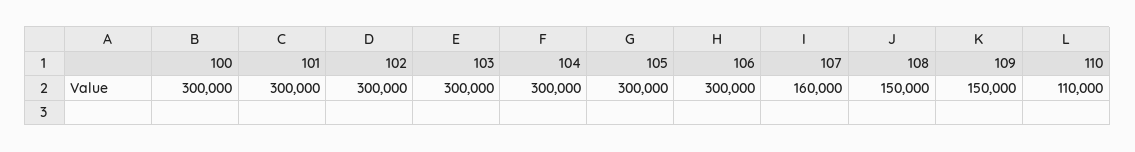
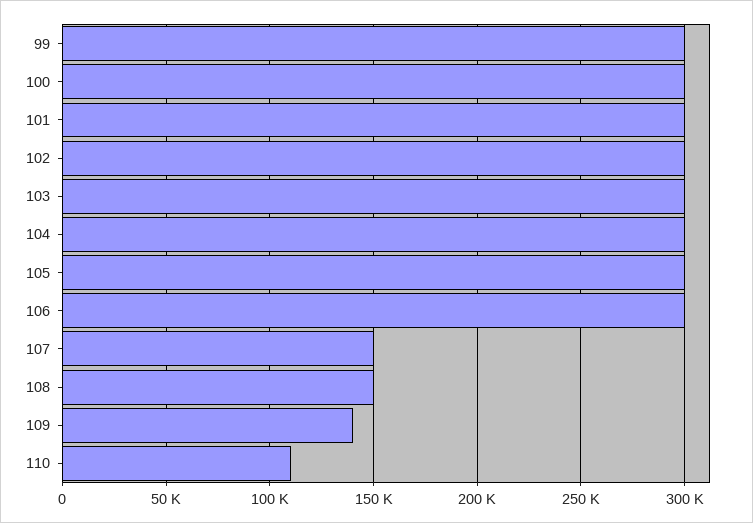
  {
    "100": 300000,
    "101": 300000,
    "102": 300000,
    "103": 300000,
    "104": 300000,
    "105": 300000,
    "106": 300000,
-   "107": 160000,
+   "107": 150000,
    "108": 150000,
-   "109": 150000,
+   "109": 140000,
-   "110": 110000
+   "110": 110000,
+   "99": 300000
  }

